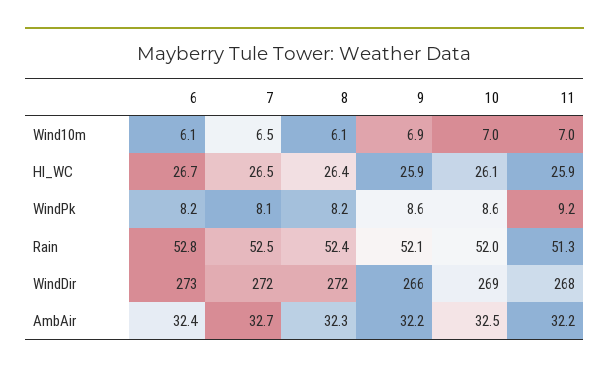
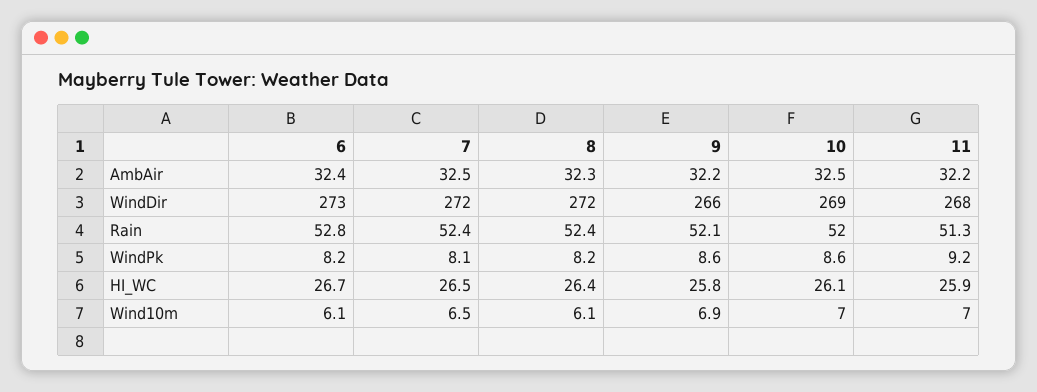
  {
    "6": {
      "Wind10m": 6.1,
      "HI_WC": 26.7,
      "WindPk": 8.2,
      "Rain": 52.8,
      "WindDir": 273,
      "AmbAir": 32.4
    },
    "7": {
      "Wind10m": 6.5,
      "HI_WC": 26.5,
      "WindPk": 8.1,
-     "Rain": 52.5,
+     "Rain": 52.4,
      "WindDir": 272,
-     "AmbAir": 32.7
+     "AmbAir": 32.5
    },
    "8": {
      "Wind10m": 6.1,
      "HI_WC": 26.4,
      "WindPk": 8.2,
      "Rain": 52.4,
      "WindDir": 272,
      "AmbAir": 32.3
    },
    "9": {
      "Wind10m": 6.9,
-     "HI_WC": 25.9,
+     "HI_WC": 25.8,
      "WindPk": 8.6,
      "Rain": 52.1,
      "WindDir": 266,
      "AmbAir": 32.2
    },
    "10": {
      "Wind10m": 7,
      "HI_WC": 26.1,
      "WindPk": 8.6,
      "Rain": 52,
      "WindDir": 269,
      "AmbAir": 32.5
    },
    "11": {
      "Wind10m": 7,
      "HI_WC": 25.9,
      "WindPk": 9.2,
      "Rain": 51.3,
      "WindDir": 268,
      "AmbAir": 32.2
    }
  }

